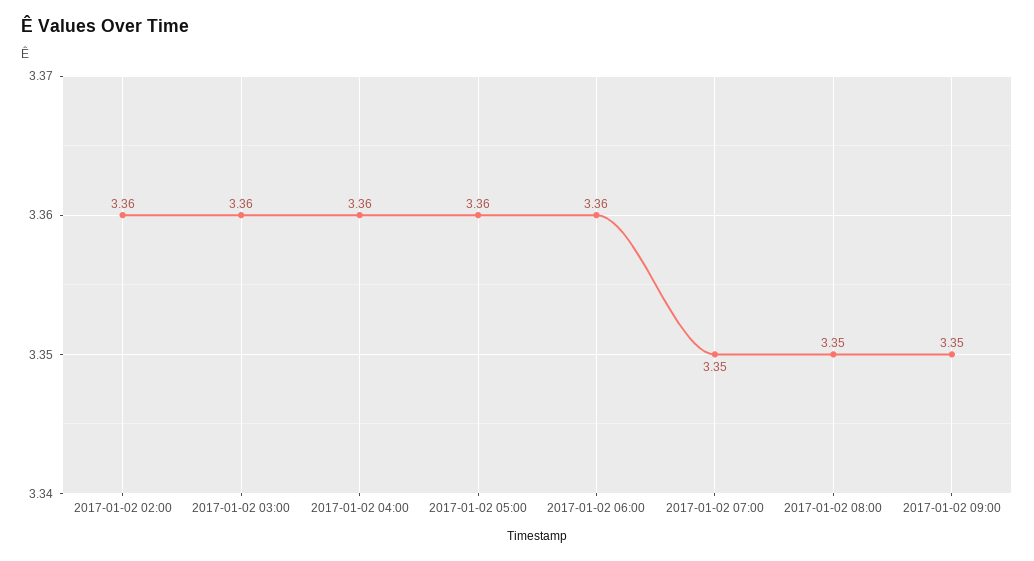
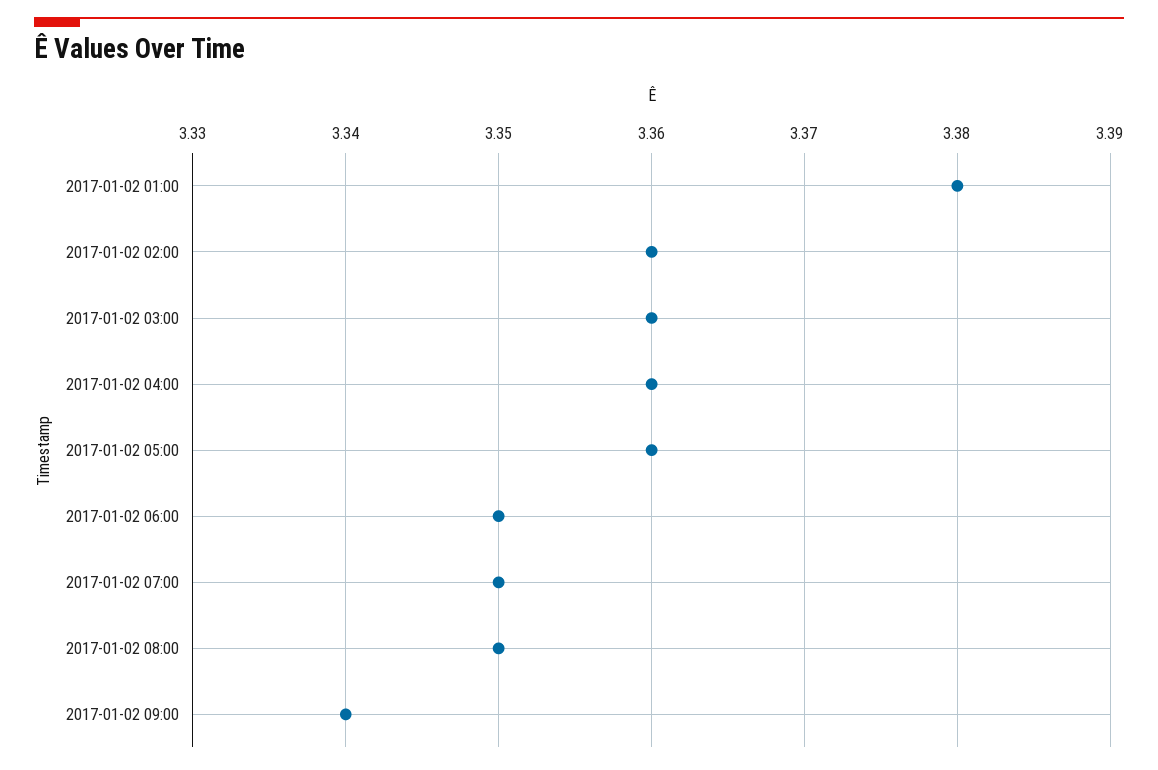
  {
    "2017-01-02 02:00": 3.36,
    "2017-01-02 03:00": 3.36,
    "2017-01-02 04:00": 3.36,
    "2017-01-02 05:00": 3.36,
-   "2017-01-02 06:00": 3.36,
+   "2017-01-02 06:00": 3.35,
    "2017-01-02 07:00": 3.35,
    "2017-01-02 08:00": 3.35,
-   "2017-01-02 09:00": 3.35
+   "2017-01-02 09:00": 3.34,
+   "2017-01-02 01:00": 3.38
  }

